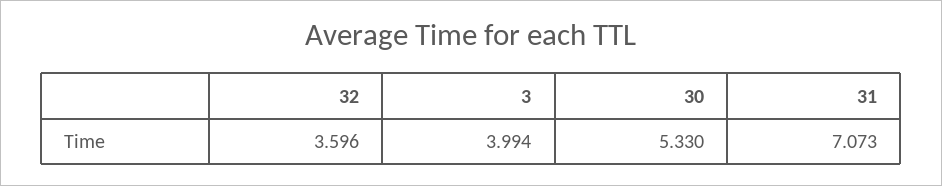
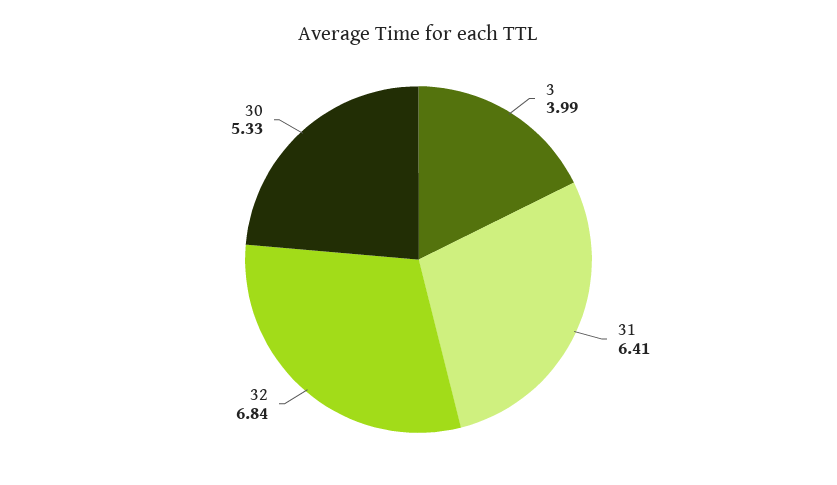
  {
-   "32": 3.596,
+   "32": 6.84,
    "3": 3.994,
    "30": 5.33,
-   "31": 7.073
+   "31": 6.41
  }

